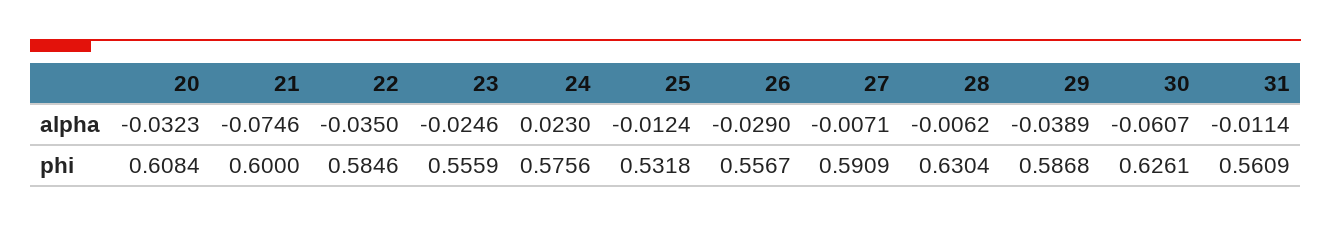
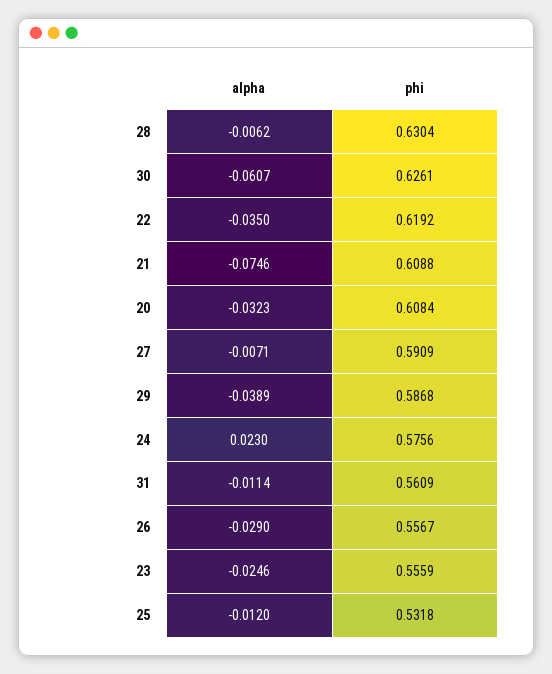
  {
    "20": {
      "alpha": -0.0323,
      "phi": 0.6084
    },
    "21": {
      "alpha": -0.0746,
-     "phi": 0.6
+     "phi": 0.6088
    },
    "22": {
      "alpha": -0.035,
-     "phi": 0.5846
+     "phi": 0.6192
    },
    "23": {
      "alpha": -0.0246,
      "phi": 0.5559
    },
    "24": {
      "alpha": 0.023,
      "phi": 0.5756
    },
    "25": {
-     "alpha": -0.0124,
+     "alpha": -0.012,
      "phi": 0.5318
    },
    "26": {
      "alpha": -0.029,
      "phi": 0.5567
    },
    "27": {
      "alpha": -0.0071,
      "phi": 0.5909
    },
    "28": {
      "alpha": -0.0062,
      "phi": 0.6304
    },
    "29": {
      "alpha": -0.0389,
      "phi": 0.5868
    },
    "30": {
      "alpha": -0.0607,
      "phi": 0.6261
    },
    "31": {
      "alpha": -0.0114,
      "phi": 0.5609
    }
  }

